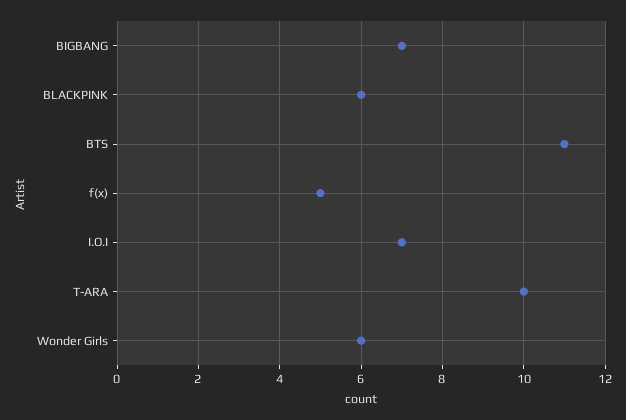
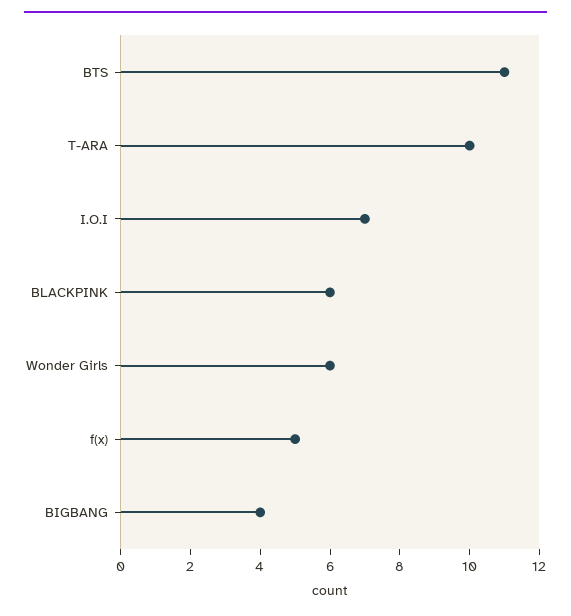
  {
-   "BIGBANG": 7,
+   "BIGBANG": 4,
    "BLACKPINK": 6,
    "BTS": 11,
    "f(x)": 5,
    "I.O.I": 7,
    "T-ARA": 10,
    "Wonder Girls": 6
  }

